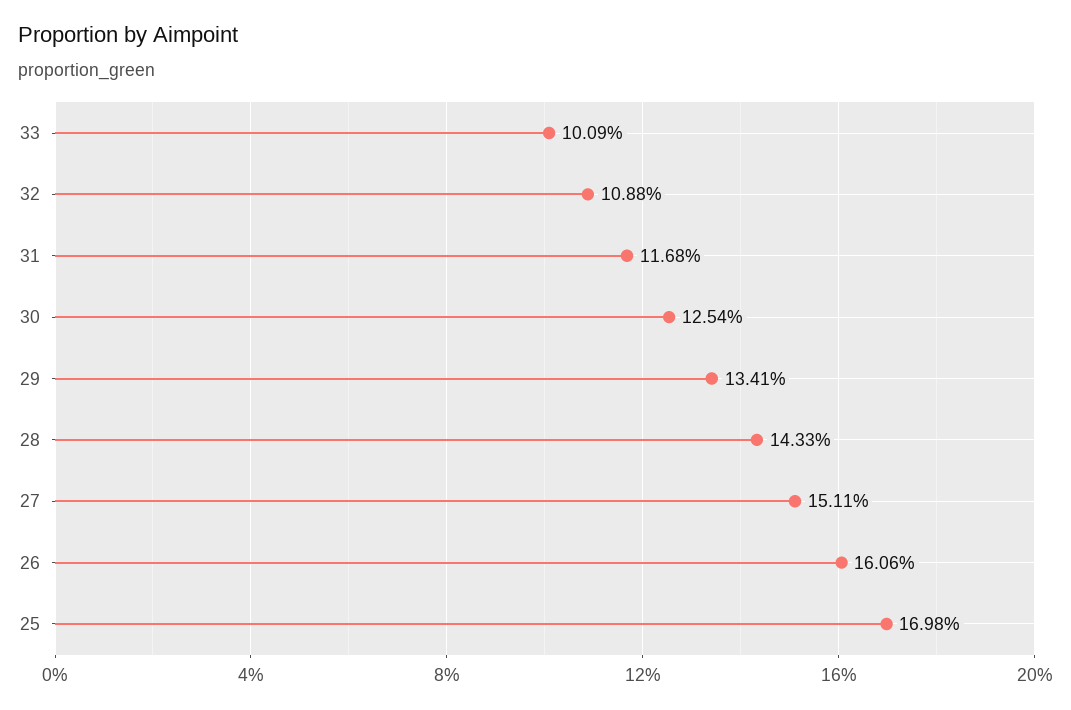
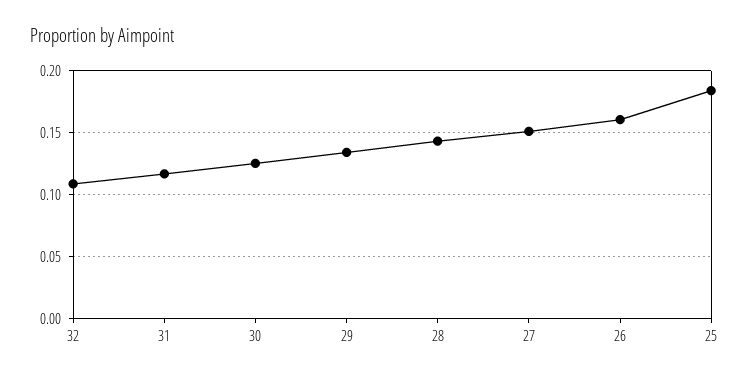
  {
-   "33": 0.1009,
    "32": 0.1088,
    "31": 0.1168,
    "30": 0.1254,
    "29": 0.1341,
    "28": 0.1433,
    "27": 0.1511,
    "26": 0.1606,
-   "25": 0.1698
+   "25": 0.185
  }

